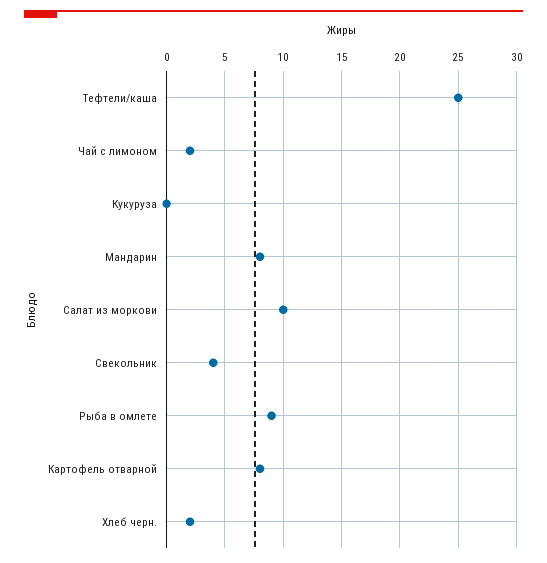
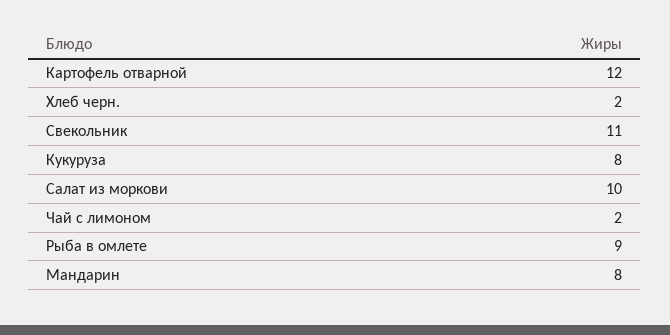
  {
-   "Тефтели/каша": 25,
    "Чай с лимоном": 2,
-   "Кукуруза": 0,
+   "Кукуруза": 8,
    "Мандарин": 8,
    "Салат из моркови": 10,
-   "Свекольник": 4,
+   "Свекольник": 11,
    "Рыба в омлете": 9,
-   "Картофель отварной": 8,
+   "Картофель отварной": 12,
    "Хлеб черн.": 2
  }

